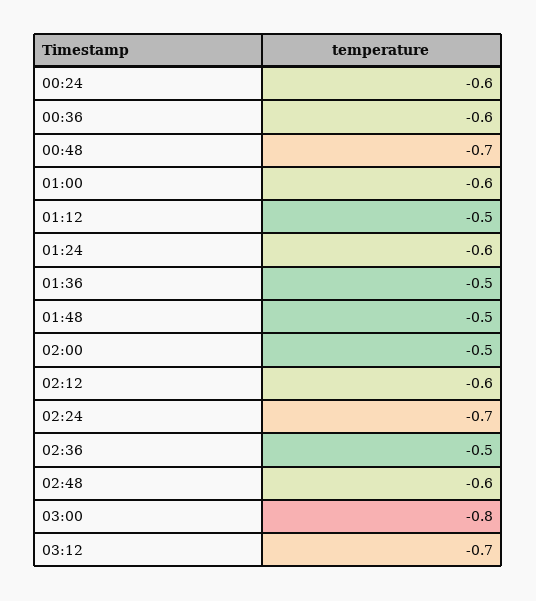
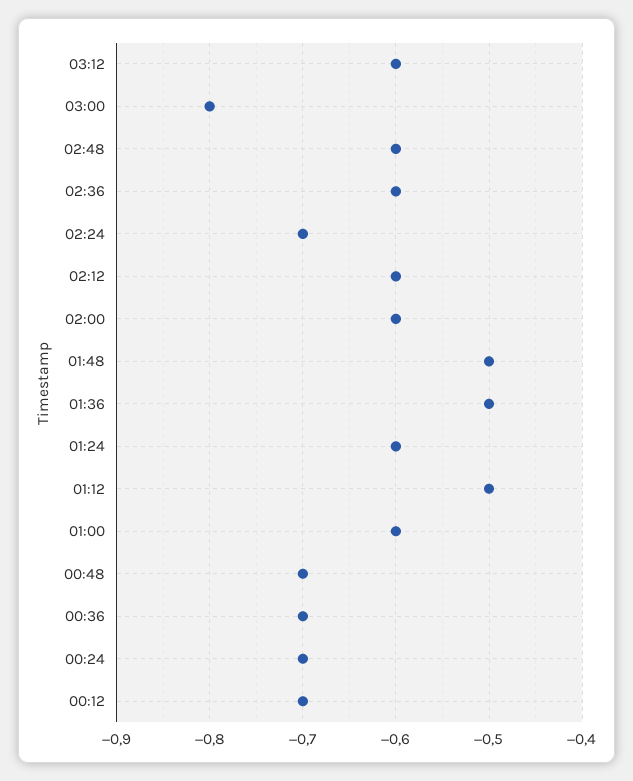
  {
-   "00:24": -0.6,
+   "00:24": -0.7,
-   "00:36": -0.6,
+   "00:36": -0.7,
    "00:48": -0.7,
    "01:00": -0.6,
    "01:12": -0.5,
    "01:24": -0.6,
    "01:36": -0.5,
    "01:48": -0.5,
-   "02:00": -0.5,
+   "02:00": -0.6,
    "02:12": -0.6,
    "02:24": -0.7,
-   "02:36": -0.5,
+   "02:36": -0.6,
    "02:48": -0.6,
    "03:00": -0.8,
-   "03:12": -0.7
+   "03:12": -0.6,
+   "00:12": -0.7
  }

